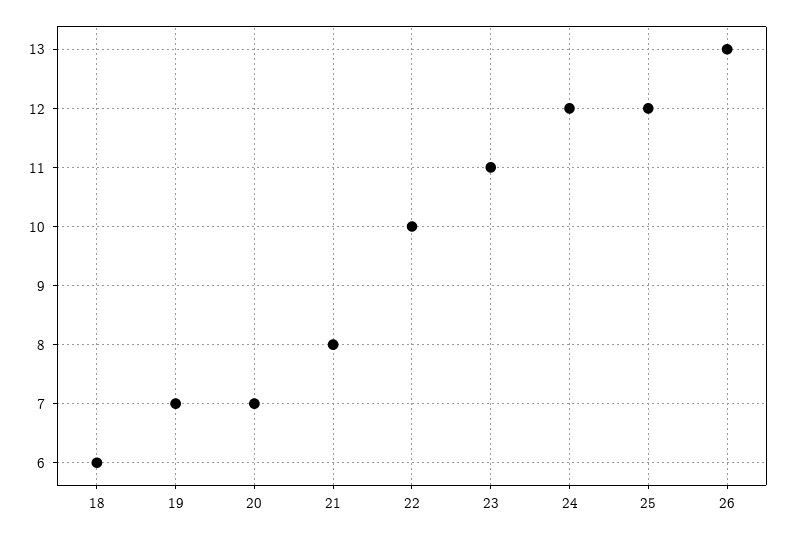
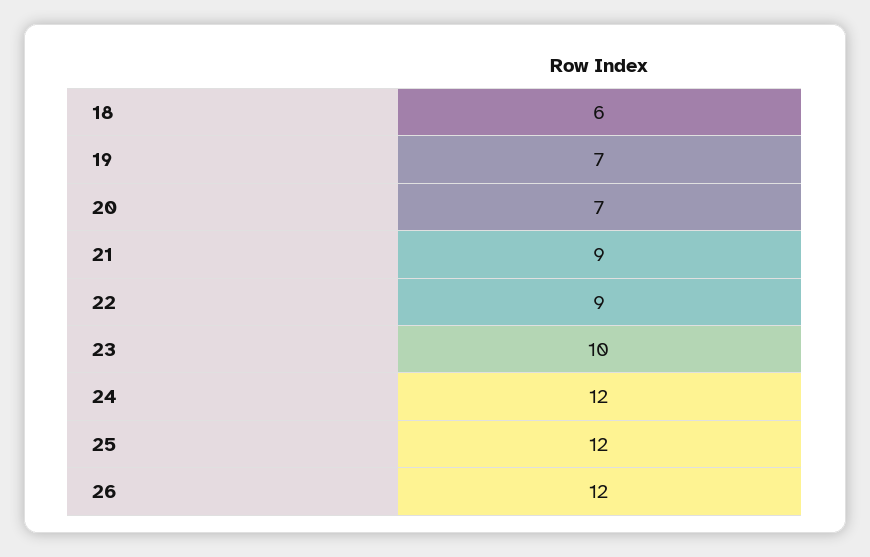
  {
    "18": 6,
    "19": 7,
    "20": 7,
-   "21": 8,
+   "21": 9,
-   "22": 10,
+   "22": 9,
-   "23": 11,
+   "23": 10,
    "24": 12,
    "25": 12,
-   "26": 13
+   "26": 12
  }

